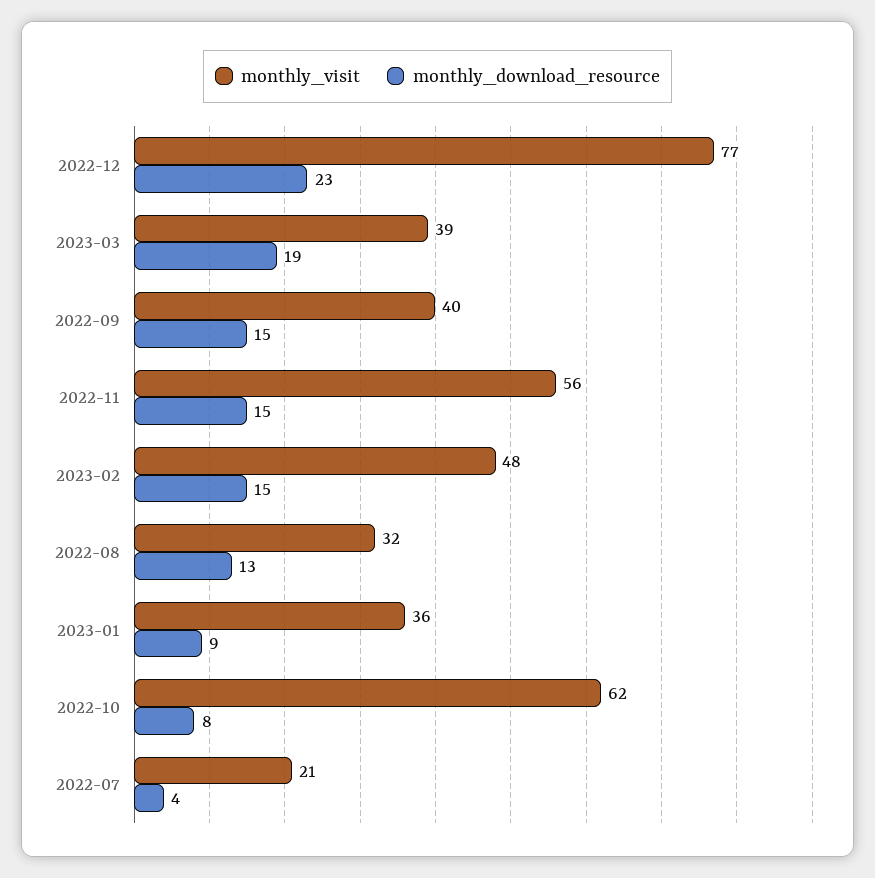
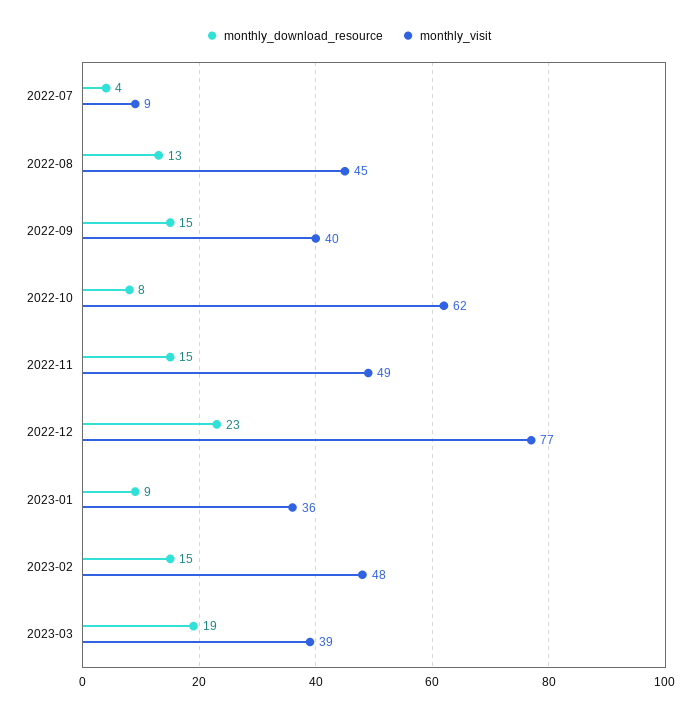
  {
    "monthly_visit": {
      "2022-12": 77,
      "2023-03": 39,
      "2022-09": 40,
-     "2022-11": 56,
+     "2022-11": 49,
      "2023-02": 48,
-     "2022-08": 32,
+     "2022-08": 45,
      "2023-01": 36,
      "2022-10": 62,
-     "2022-07": 21
+     "2022-07": 9
    },
    "monthly_download_resource": {
      "2022-12": 23,
      "2023-03": 19,
      "2022-09": 15,
      "2022-11": 15,
      "2023-02": 15,
      "2022-08": 13,
      "2023-01": 9,
      "2022-10": 8,
      "2022-07": 4
    }
  }

